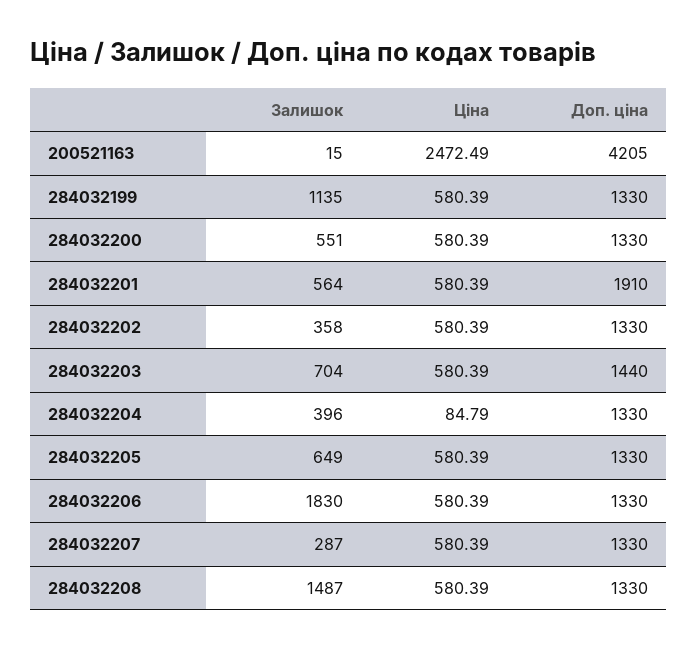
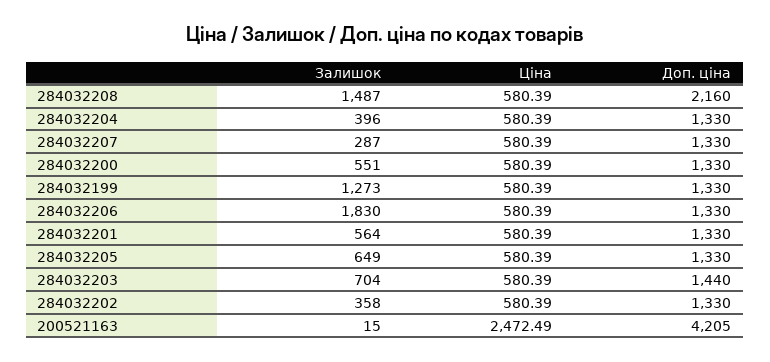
  {
    "Залишок": {
      "200521163": 15,
-     "284032199": 1135,
+     "284032199": 1273,
      "284032200": 551,
      "284032201": 564,
      "284032202": 358,
      "284032203": 704,
      "284032204": 396,
      "284032205": 649,
      "284032206": 1830,
      "284032207": 287,
      "284032208": 1487
    },
    "Ціна": {
      "200521163": 2472.49,
      "284032199": 580.39,
      "284032200": 580.39,
      "284032201": 580.39,
      "284032202": 580.39,
      "284032203": 580.39,
-     "284032204": 84.79,
+     "284032204": 580.39,
      "284032205": 580.39,
      "284032206": 580.39,
      "284032207": 580.39,
      "284032208": 580.39
    },
    "Доп. ціна": {
      "200521163": 4205,
      "284032199": 1330,
      "284032200": 1330,
-     "284032201": 1910,
+     "284032201": 1330,
      "284032202": 1330,
      "284032203": 1440,
      "284032204": 1330,
      "284032205": 1330,
      "284032206": 1330,
      "284032207": 1330,
-     "284032208": 1330
+     "284032208": 2160
    }
  }

